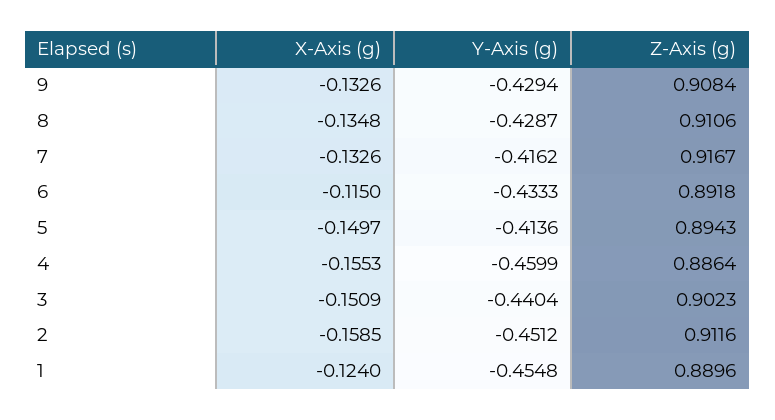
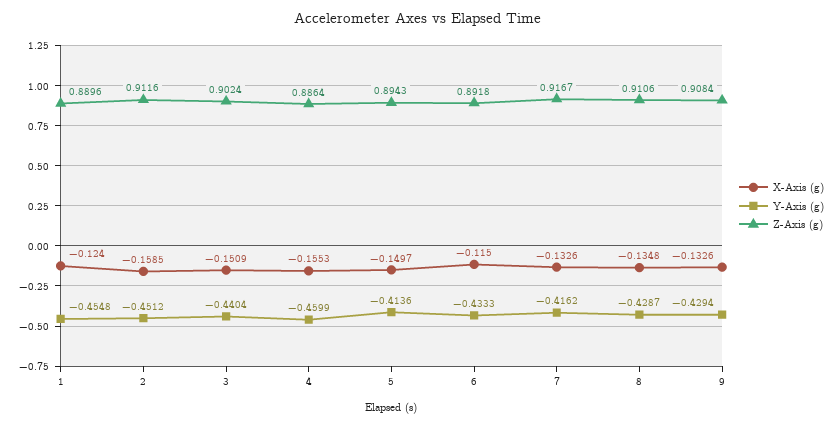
  {
    "X-Axis (g)": {
      "9": -0.1326,
      "8": -0.1348,
      "7": -0.1326,
      "6": -0.115,
      "5": -0.1497,
      "4": -0.1553,
      "3": -0.1509,
      "2": -0.1585,
      "1": -0.124
    },
    "Y-Axis (g)": {
      "9": -0.4294,
      "8": -0.4287,
      "7": -0.4162,
      "6": -0.4333,
      "5": -0.4136,
      "4": -0.4599,
      "3": -0.4404,
      "2": -0.4512,
      "1": -0.4548
    },
    "Z-Axis (g)": {
      "9": 0.9084,
      "8": 0.9106,
      "7": 0.9167,
      "6": 0.8918,
      "5": 0.8943,
      "4": 0.8864,
-     "3": 0.9023,
+     "3": 0.9024,
      "2": 0.9116,
      "1": 0.8896
    }
  }

